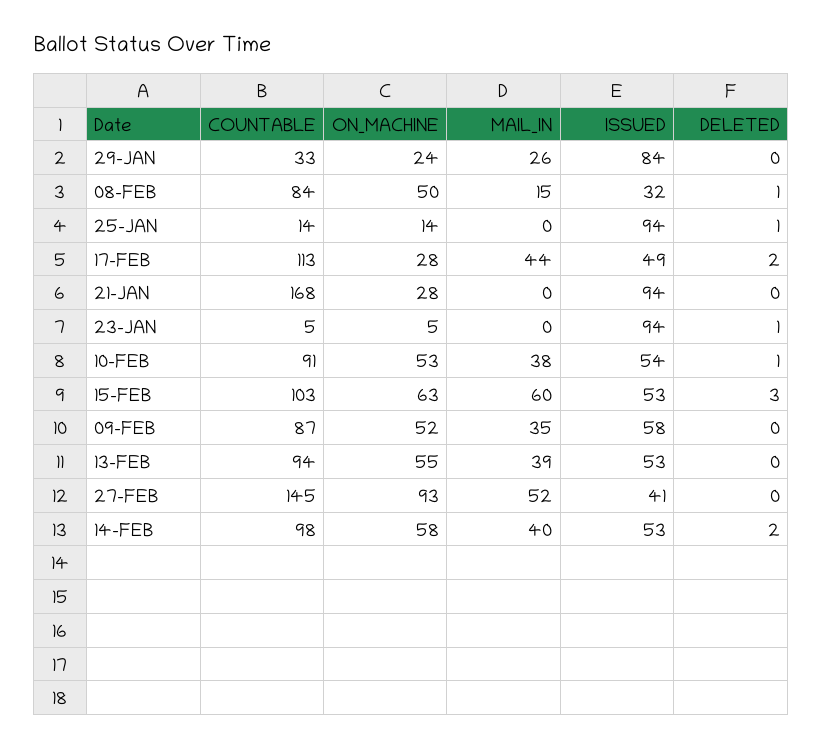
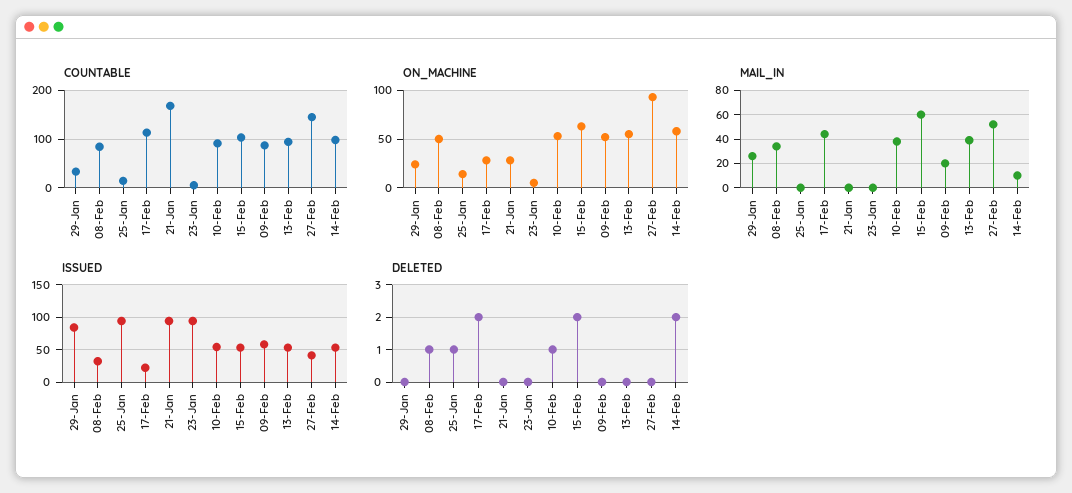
  {
    "COUNTABLE": {
      "29-JAN": 33,
      "08-FEB": 84,
      "25-JAN": 14,
      "17-FEB": 113,
      "21-JAN": 168,
      "23-JAN": 5,
      "10-FEB": 91,
      "15-FEB": 103,
      "09-FEB": 87,
      "13-FEB": 94,
      "27-FEB": 145,
      "14-FEB": 98
    },
    "ON_MACHINE": {
      "29-JAN": 24,
      "08-FEB": 50,
      "25-JAN": 14,
      "17-FEB": 28,
      "21-JAN": 28,
      "23-JAN": 5,
      "10-FEB": 53,
      "15-FEB": 63,
      "09-FEB": 52,
      "13-FEB": 55,
      "27-FEB": 93,
      "14-FEB": 58
    },
    "MAIL_IN": {
      "29-JAN": 26,
-     "08-FEB": 15,
+     "08-FEB": 35,
      "25-JAN": 0,
      "17-FEB": 44,
      "21-JAN": 0,
      "23-JAN": 0,
      "10-FEB": 38,
      "15-FEB": 60,
-     "09-FEB": 35,
+     "09-FEB": 20,
      "13-FEB": 39,
      "27-FEB": 52,
-     "14-FEB": 40
+     "14-FEB": 10
    },
    "ISSUED": {
      "29-JAN": 84,
      "08-FEB": 32,
      "25-JAN": 94,
-     "17-FEB": 49,
+     "17-FEB": 20,
      "21-JAN": 94,
      "23-JAN": 94,
      "10-FEB": 54,
      "15-FEB": 53,
      "09-FEB": 58,
      "13-FEB": 53,
      "27-FEB": 41,
      "14-FEB": 53
    },
    "DELETED": {
      "29-JAN": 0,
      "08-FEB": 1,
      "25-JAN": 1,
      "17-FEB": 2,
      "21-JAN": 0,
-     "23-JAN": 1,
+     "23-JAN": 0,
      "10-FEB": 1,
-     "15-FEB": 3,
+     "15-FEB": 2,
      "09-FEB": 0,
      "13-FEB": 0,
      "27-FEB": 0,
      "14-FEB": 2
    }
  }

